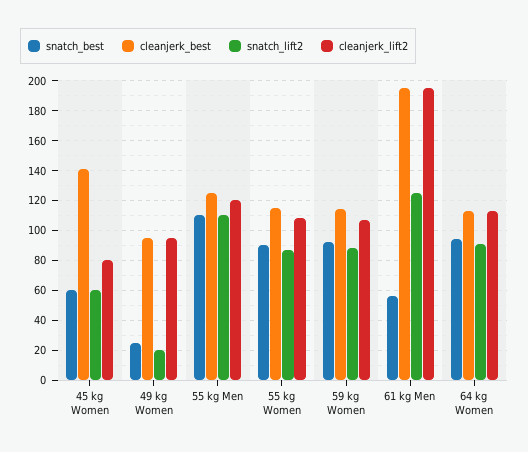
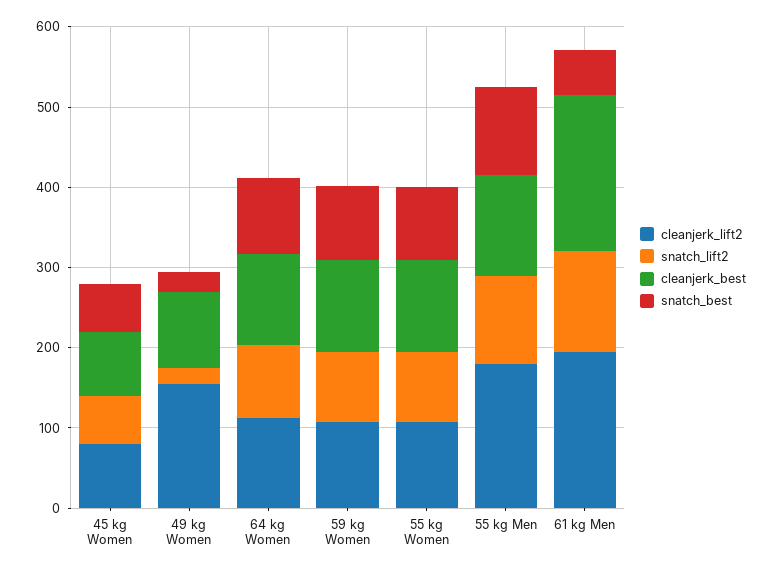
  {
    "snatch_best": {
      "45 kg Women": 60,
      "49 kg Women": 25,
      "55 kg Men": 110,
      "55 kg Women": 90,
      "59 kg Women": 90,
      "61 kg Men": 55,
      "64 kg Women": 95
    },
    "cleanjerk_best": {
-     "45 kg Women": 140,
+     "45 kg Women": 80,
      "49 kg Women": 95,
      "55 kg Men": 125,
      "55 kg Women": 115,
      "59 kg Women": 115,
      "61 kg Men": 195,
      "64 kg Women": 115
    },
    "snatch_lift2": {
      "45 kg Women": 60,
      "49 kg Women": 20,
      "55 kg Men": 110,
      "55 kg Women": 85,
      "59 kg Women": 90,
      "61 kg Men": 125,
      "64 kg Women": 90
    },
    "cleanjerk_lift2": {
      "45 kg Women": 80,
-     "49 kg Women": 95,
+     "49 kg Women": 160,
-     "55 kg Men": 120,
+     "55 kg Men": 180,
      "55 kg Women": 110,
      "59 kg Women": 105,
      "61 kg Men": 195,
      "64 kg Women": 115
    }
  }

